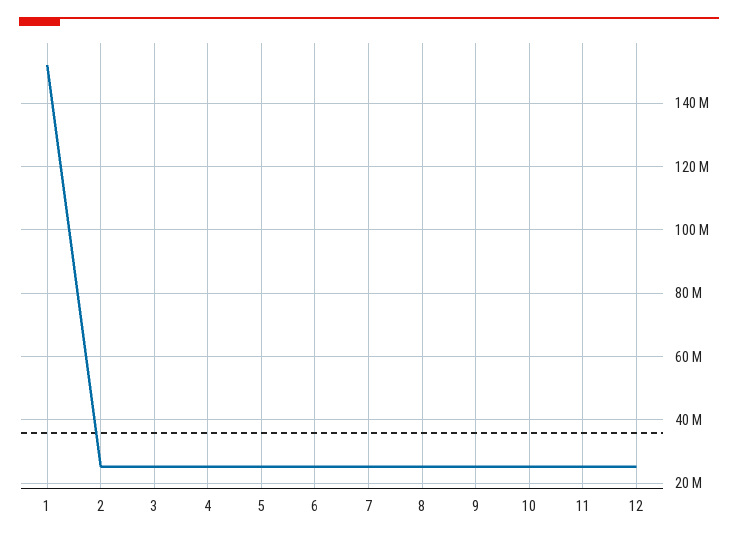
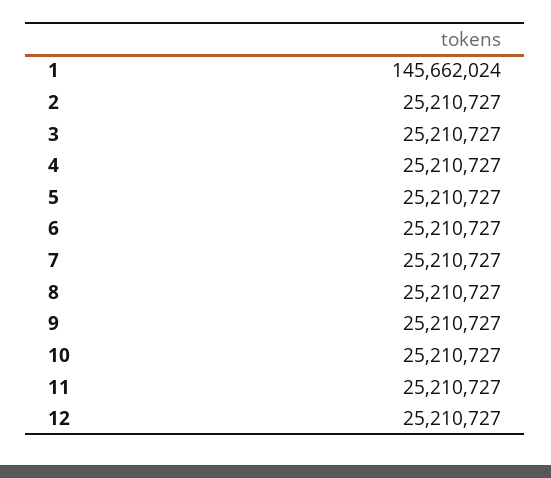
  {
-   "1": 152000000,
+   "1": 145662024,
    "2": 25210727,
    "3": 25210727,
    "4": 25210727,
    "5": 25210727,
    "6": 25210727,
    "7": 25210727,
    "8": 25210727,
    "9": 25210727,
    "10": 25210727,
    "11": 25210727,
    "12": 25210727
  }

